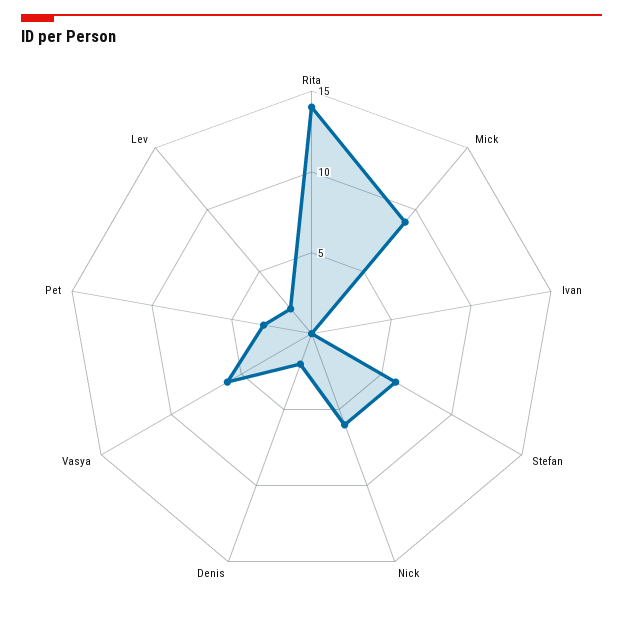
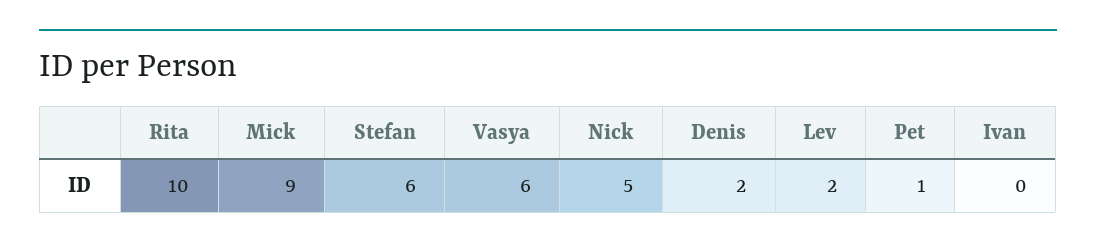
  {
-   "Rita": 14,
+   "Rita": 10,
    "Mick": 9,
    "Ivan": 0,
    "Stefan": 6,
-   "Nick": 6,
+   "Nick": 5,
    "Denis": 2,
    "Vasya": 6,
-   "Pet": 3,
+   "Pet": 1,
    "Lev": 2
  }

